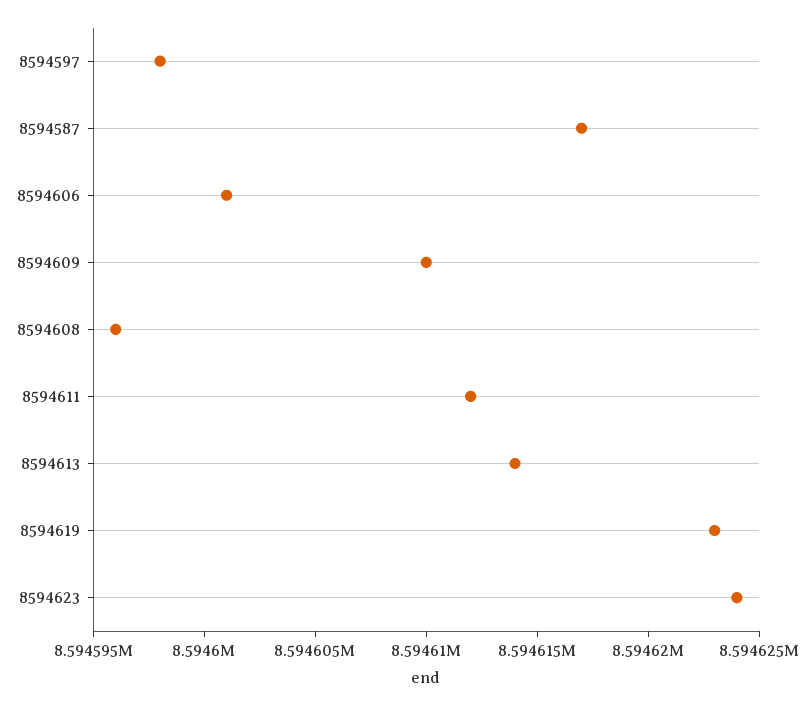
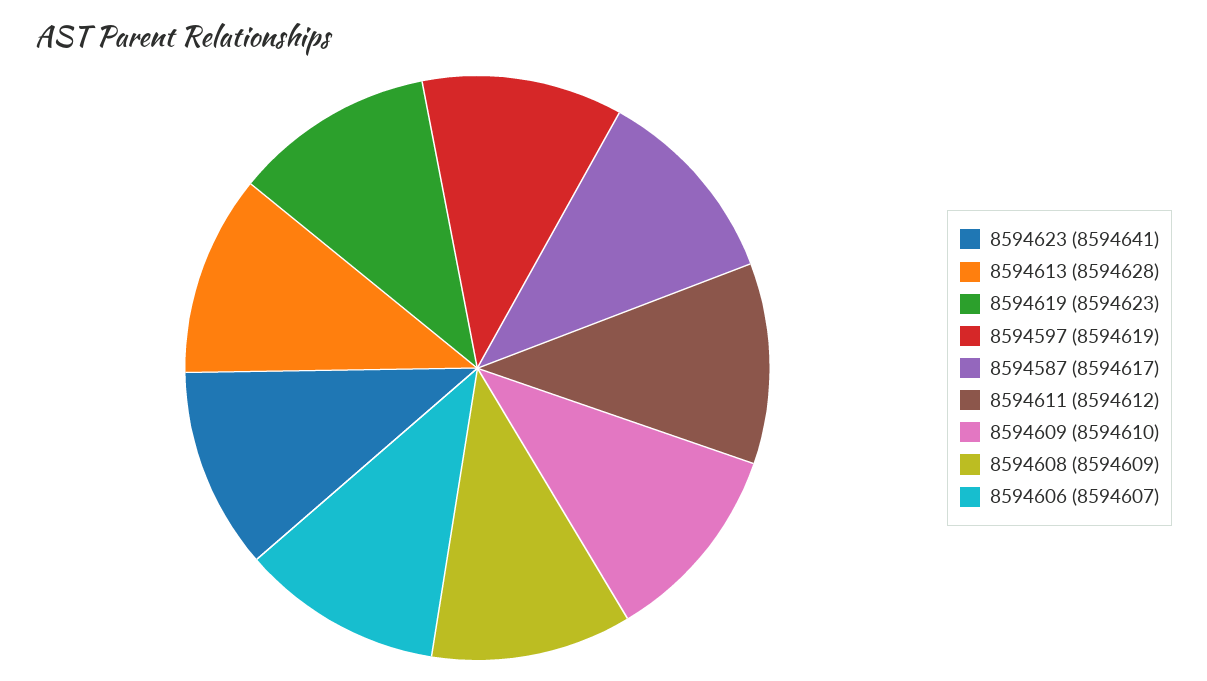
  {
-   "8594597": 8594598,
+   "8594597": 8594619,
    "8594587": 8594617,
-   "8594606": 8594601,
+   "8594606": 8594607,
    "8594609": 8594610,
-   "8594608": 8594596,
+   "8594608": 8594609,
    "8594611": 8594612,
-   "8594613": 8594614,
+   "8594613": 8594628,
    "8594619": 8594623,
-   "8594623": 8594624
+   "8594623": 8594641
  }

